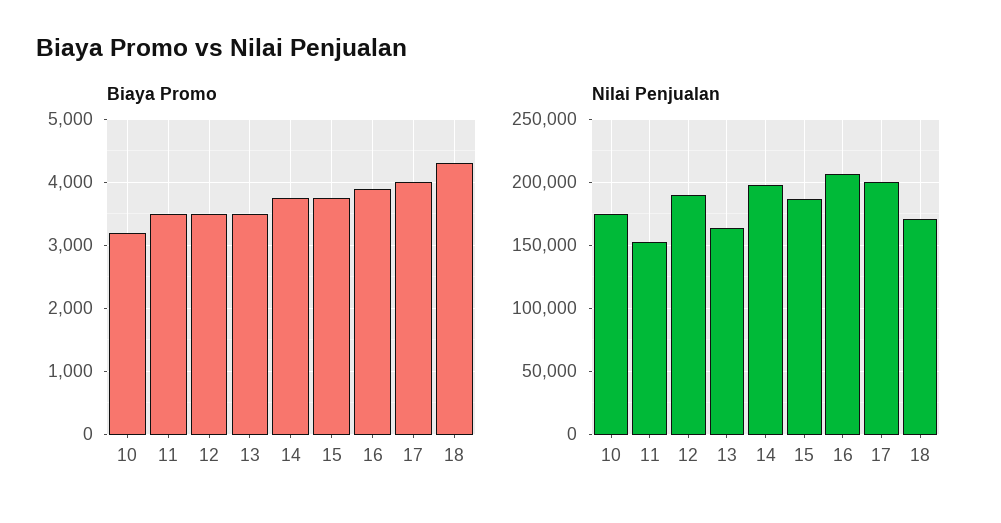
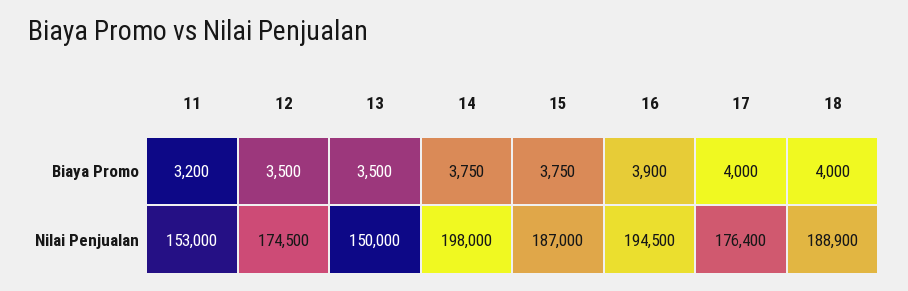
  {
    "Biaya Promo": {
-     "10": 3200,
-     "11": 3500,
+     "11": 3200,
      "12": 3500,
      "13": 3500,
      "14": 3750,
      "15": 3750,
      "16": 3900,
      "17": 4000,
-     "18": 4300
+     "18": 4000
    },
    "Nilai Penjualan": {
-     "10": 175000,
      "11": 153000,
-     "12": 190000,
+     "12": 174500,
-     "13": 165000,
+     "13": 150000,
      "14": 198000,
      "15": 187000,
-     "16": 205000,
+     "16": 194500,
-     "17": 200000,
+     "17": 176400,
-     "18": 170000
+     "18": 188900
    }
  }

